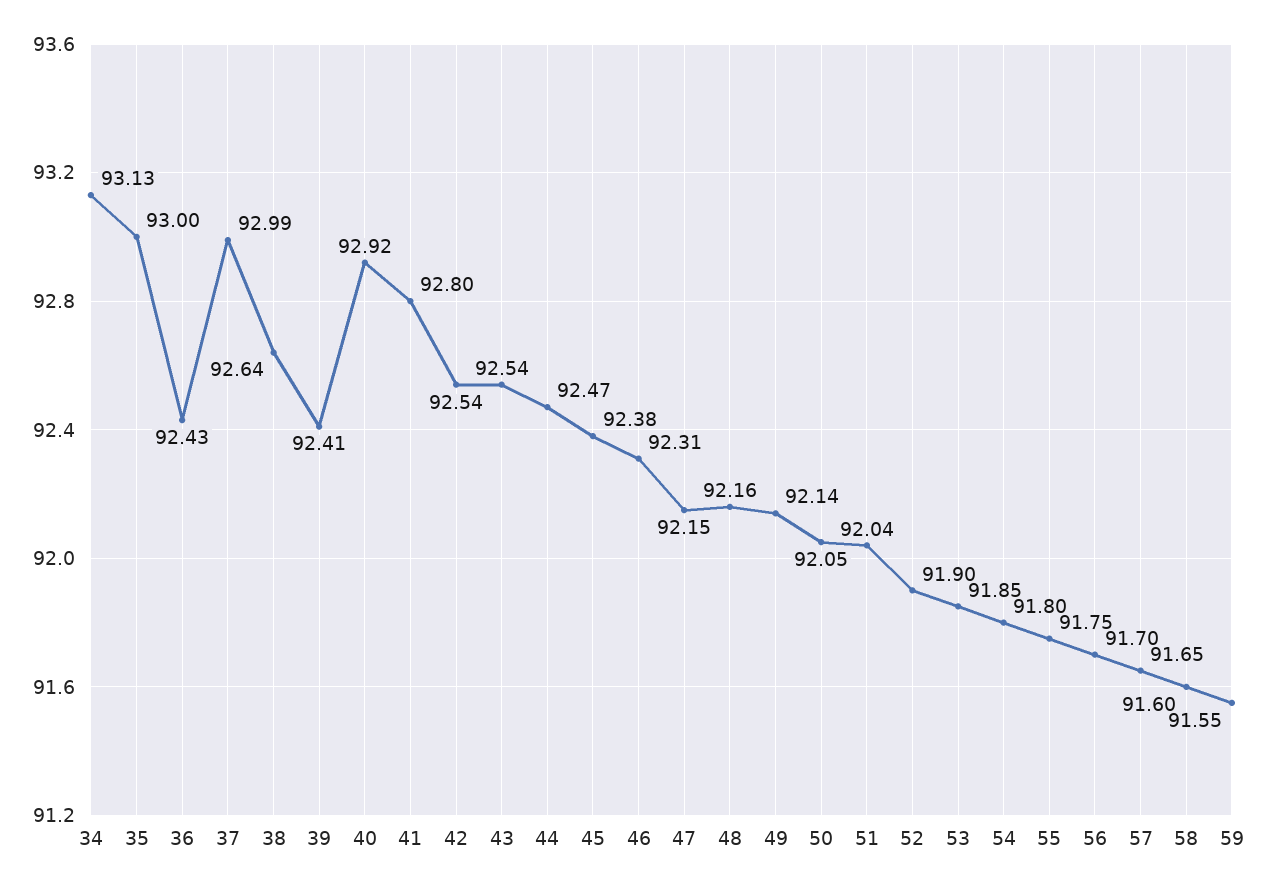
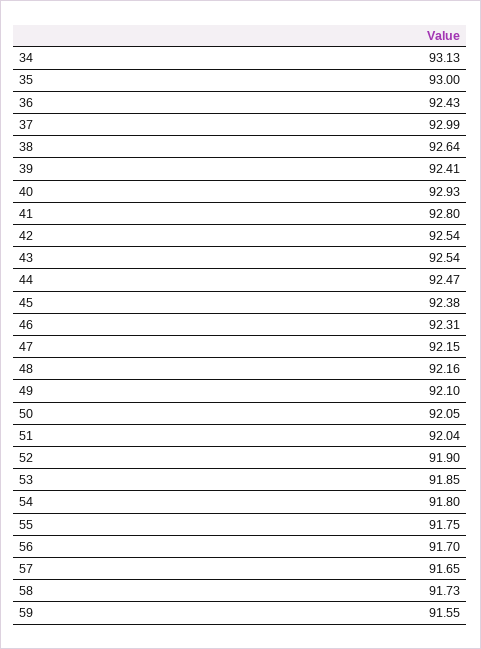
  {
    "34": 93.13,
    "35": 93,
    "36": 92.43,
    "37": 92.99,
    "38": 92.64,
    "39": 92.41,
-   "40": 92.92,
+   "40": 92.93,
    "41": 92.8,
    "42": 92.54,
    "43": 92.54,
    "44": 92.47,
    "45": 92.38,
    "46": 92.31,
    "47": 92.15,
    "48": 92.16,
-   "49": 92.14,
+   "49": 92.1,
    "50": 92.05,
    "51": 92.04,
    "52": 91.9,
    "53": 91.85,
    "54": 91.8,
    "55": 91.75,
    "56": 91.7,
    "57": 91.65,
-   "58": 91.6,
+   "58": 91.73,
    "59": 91.55
  }

